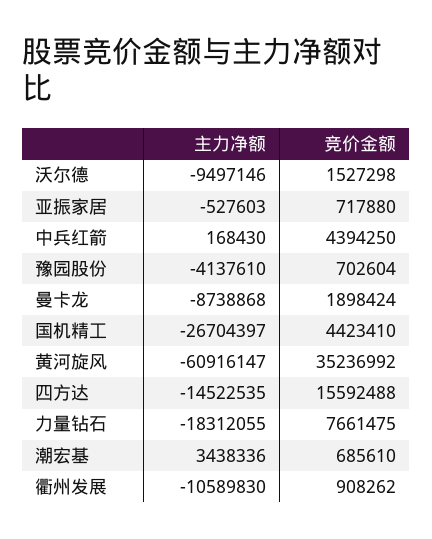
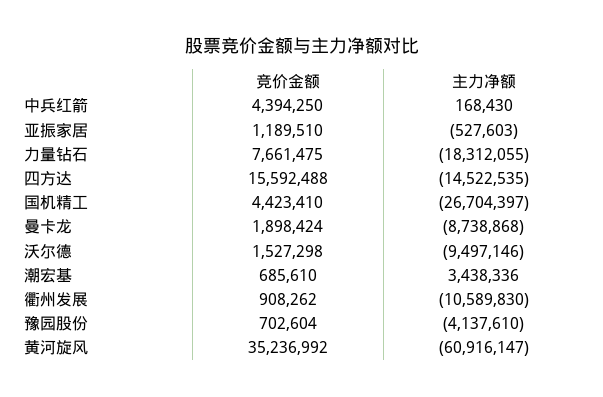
  {
    "主力净额": {
      "沃尔德": -9497146,
      "亚振家居": -527603,
      "中兵红箭": 168430,
      "豫园股份": -4137610,
      "曼卡龙": -8738868,
      "国机精工": -26704397,
      "黄河旋风": -60916147,
      "四方达": -14522535,
      "力量钻石": -18312055,
      "潮宏基": 3438336,
      "衢州发展": -10589830
    },
    "竞价金额": {
      "沃尔德": 1527298,
-     "亚振家居": 717880,
+     "亚振家居": 1189510,
      "中兵红箭": 4394250,
      "豫园股份": 702604,
      "曼卡龙": 1898424,
      "国机精工": 4423410,
      "黄河旋风": 35236992,
      "四方达": 15592488,
      "力量钻石": 7661475,
      "潮宏基": 685610,
      "衢州发展": 908262
    }
  }

